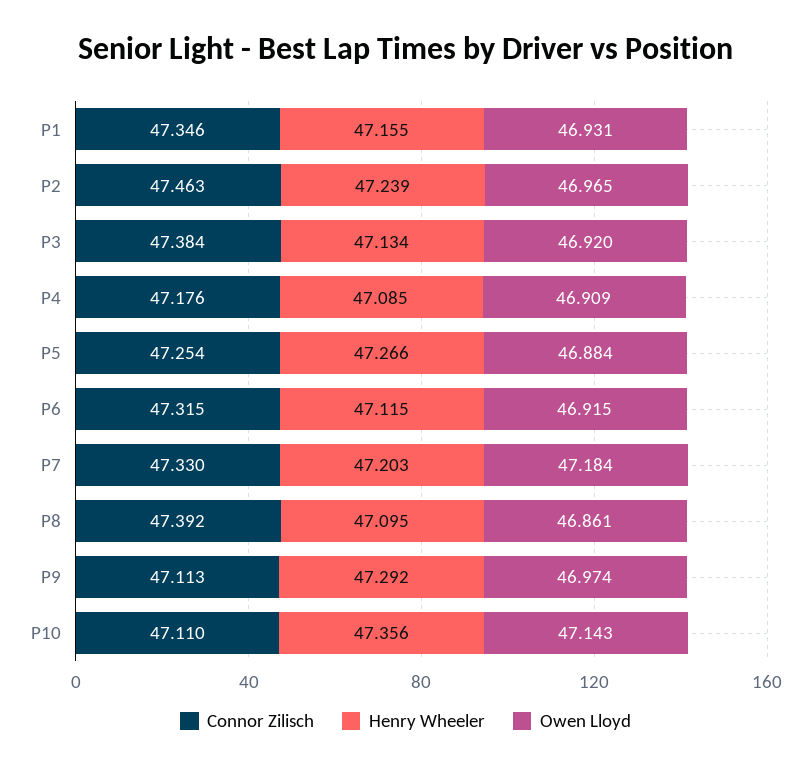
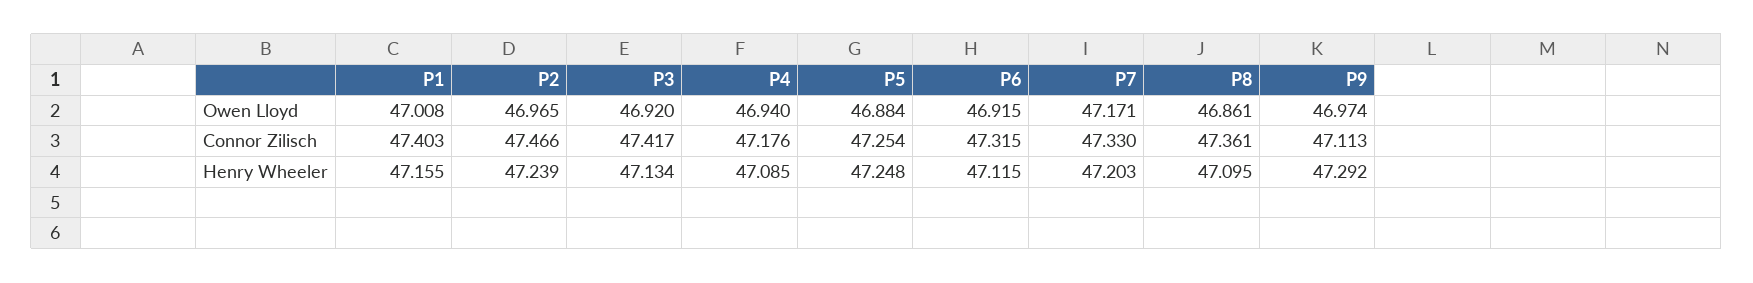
  {
    "Connor Zilisch": {
-     "P1": 47.346,
+     "P1": 47.403,
-     "P2": 47.463,
+     "P2": 47.466,
-     "P3": 47.384,
+     "P3": 47.417,
      "P4": 47.176,
      "P5": 47.254,
      "P6": 47.315,
      "P7": 47.33,
-     "P8": 47.392,
+     "P8": 47.361,
-     "P9": 47.113,
+     "P9": 47.113
-     "P10": 47.11
    },
    "Henry Wheeler": {
      "P1": 47.155,
      "P2": 47.239,
      "P3": 47.134,
      "P4": 47.085,
-     "P5": 47.266,
+     "P5": 47.248,
      "P6": 47.115,
      "P7": 47.203,
      "P8": 47.095,
-     "P9": 47.292,
+     "P9": 47.292
-     "P10": 47.356
    },
    "Owen Lloyd": {
-     "P1": 46.931,
+     "P1": 47.008,
      "P2": 46.965,
      "P3": 46.92,
-     "P4": 46.909,
+     "P4": 46.94,
      "P5": 46.884,
      "P6": 46.915,
-     "P7": 47.184,
+     "P7": 47.171,
      "P8": 46.861,
-     "P9": 46.974,
+     "P9": 46.974
-     "P10": 47.143
    }
  }

